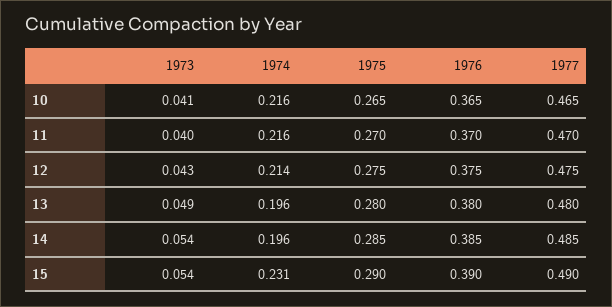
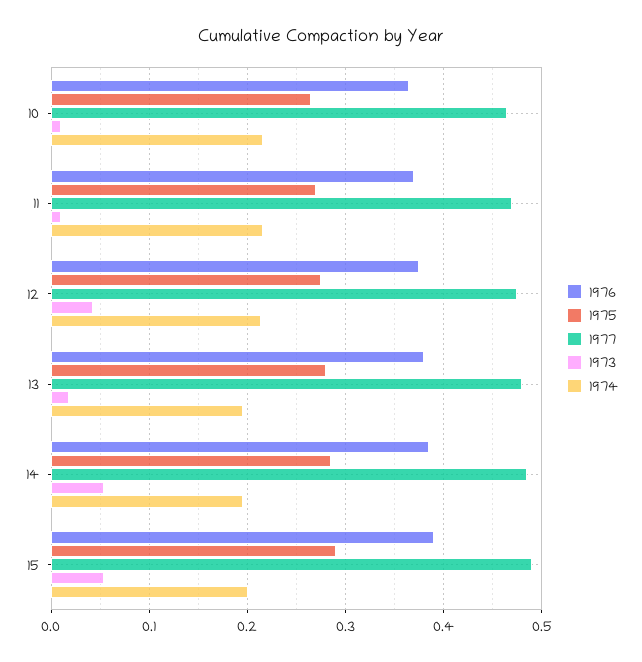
  {
    "1973": {
-     "10": 0.041,
+     "10": 0.01,
-     "11": 0.04,
+     "11": 0.01,
      "12": 0.043,
-     "13": 0.049,
+     "13": 0.02,
      "14": 0.054,
      "15": 0.054
    },
    "1974": {
      "10": 0.216,
      "11": 0.216,
      "12": 0.214,
      "13": 0.196,
      "14": 0.196,
-     "15": 0.231
+     "15": 0.2
    },
    "1975": {
      "10": 0.265,
      "11": 0.27,
      "12": 0.275,
      "13": 0.28,
      "14": 0.285,
      "15": 0.29
    },
    "1976": {
      "10": 0.365,
      "11": 0.37,
      "12": 0.375,
      "13": 0.38,
      "14": 0.385,
      "15": 0.39
    },
    "1977": {
      "10": 0.465,
      "11": 0.47,
      "12": 0.475,
      "13": 0.48,
      "14": 0.485,
      "15": 0.49
    }
  }

